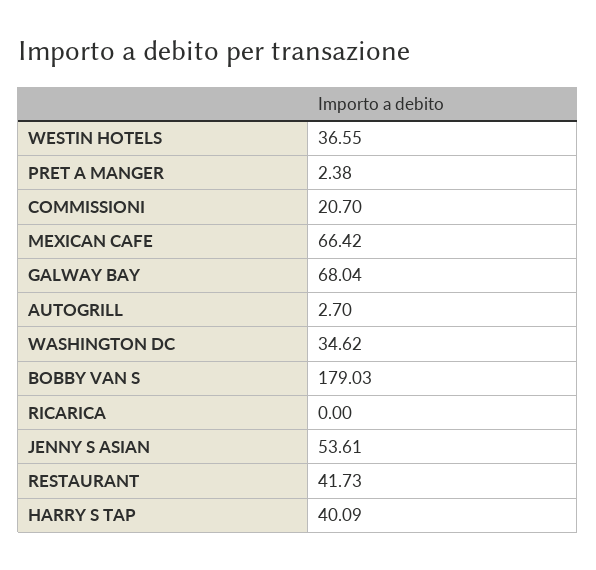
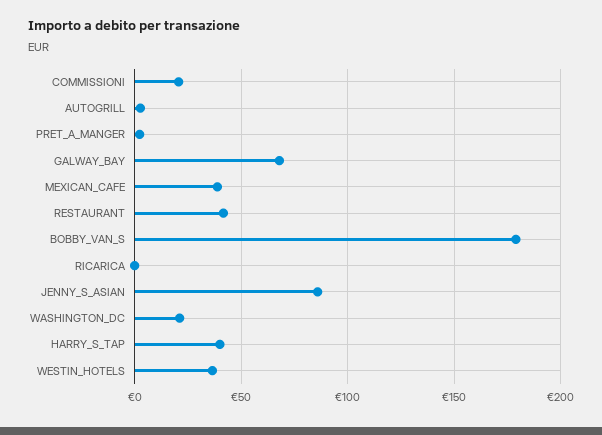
  {
    "WESTIN HOTELS": 36.55,
    "PRET A MANGER": 2.38,
    "COMMISSIONI": 20.7,
-   "MEXICAN CAFE": 66.42,
+   "MEXICAN CAFE": 40,
    "GALWAY BAY": 68.04,
    "AUTOGRILL": 2.7,
-   "WASHINGTON DC": 34.62,
+   "WASHINGTON DC": 20,
    "BOBBY VAN S": 179.03,
    "RICARICA": 0,
-   "JENNY S ASIAN": 53.61,
+   "JENNY S ASIAN": 85,
    "RESTAURANT": 41.73,
    "HARRY S TAP": 40.09
  }

